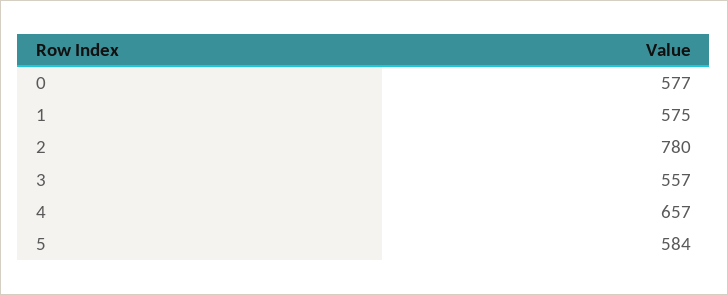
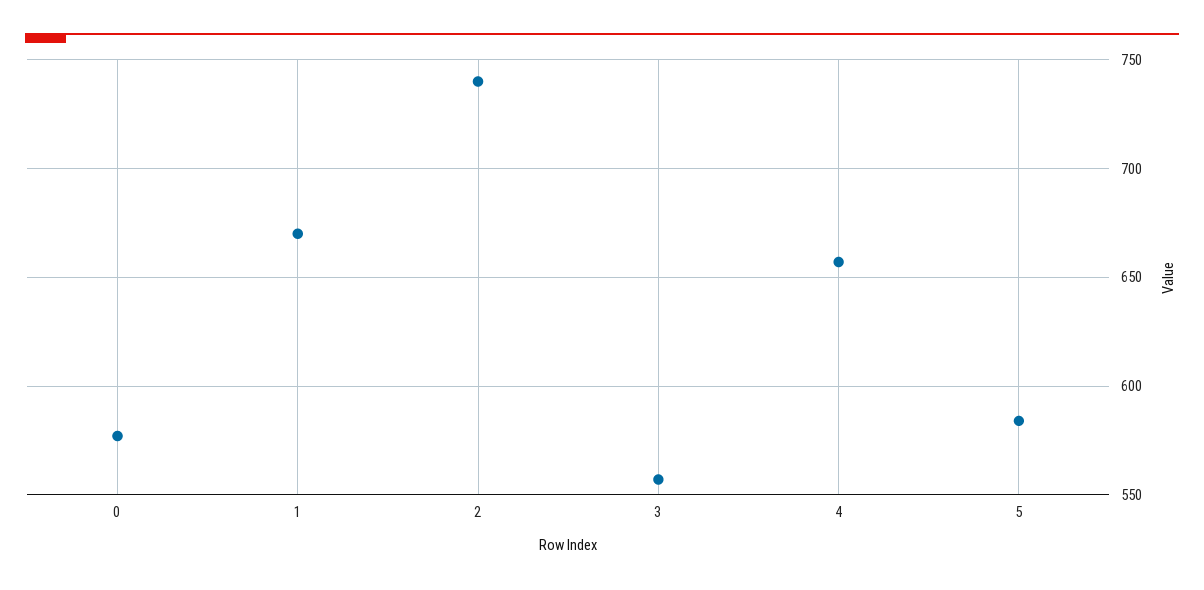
  {
    "0": 577,
-   "1": 575,
+   "1": 670,
-   "2": 780,
+   "2": 740,
    "3": 557,
    "4": 657,
    "5": 584
  }

